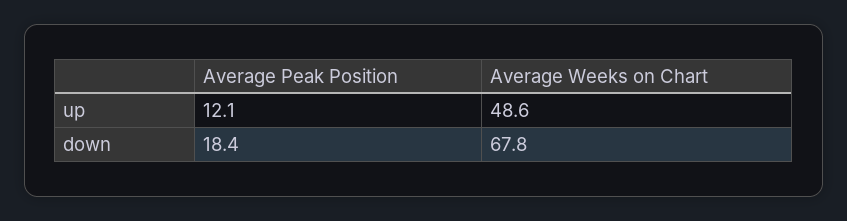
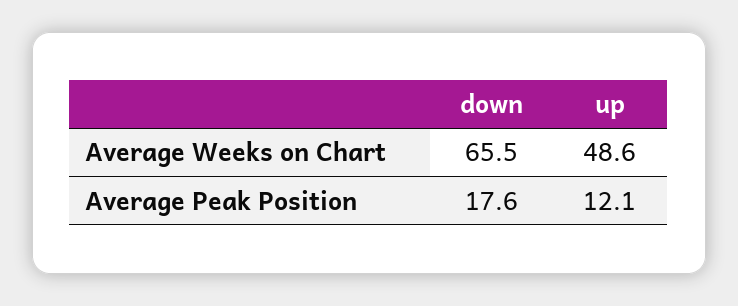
  {
    "Average Peak Position": {
      "up": 12.1,
-     "down": 18.4
+     "down": 17.6
    },
    "Average Weeks on Chart": {
      "up": 48.6,
-     "down": 67.8
+     "down": 65.5
    }
  }

